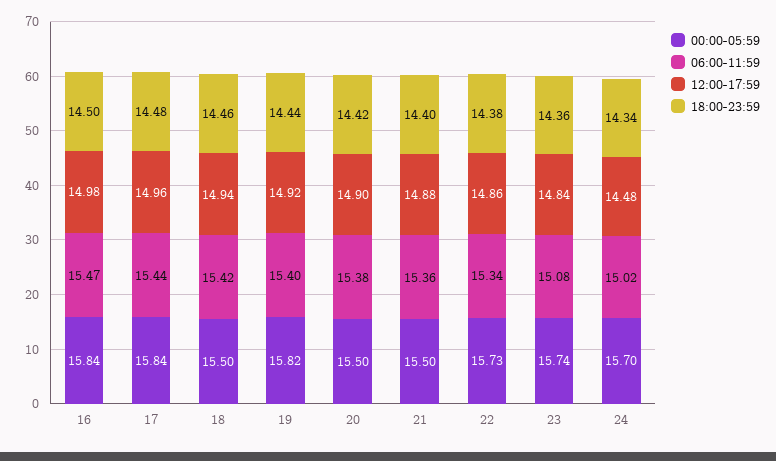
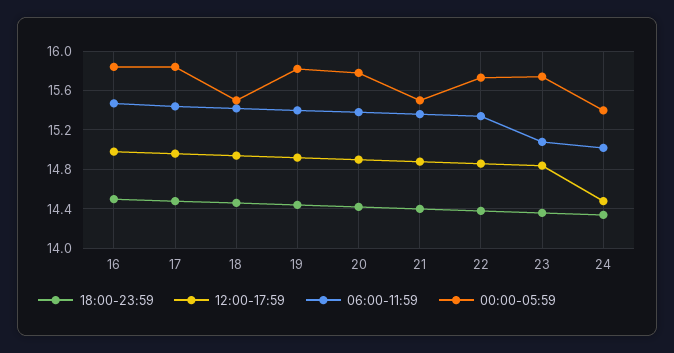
  {
    "00:00-05:59": {
      "16": 15.84,
      "17": 15.84,
      "18": 15.5,
      "19": 15.82,
-     "20": 15.5,
+     "20": 15.8,
      "21": 15.5,
      "22": 15.73,
      "23": 15.74,
-     "24": 15.7
+     "24": 15.4
    },
    "06:00-11:59": {
      "16": 15.47,
      "17": 15.44,
      "18": 15.42,
      "19": 15.4,
      "20": 15.38,
      "21": 15.36,
      "22": 15.34,
      "23": 15.08,
      "24": 15.02
    },
    "12:00-17:59": {
      "16": 14.98,
      "17": 14.96,
      "18": 14.94,
      "19": 14.92,
      "20": 14.9,
      "21": 14.88,
      "22": 14.86,
      "23": 14.84,
      "24": 14.48
    },
    "18:00-23:59": {
      "16": 14.5,
      "17": 14.48,
      "18": 14.46,
      "19": 14.44,
      "20": 14.42,
      "21": 14.4,
      "22": 14.38,
      "23": 14.36,
      "24": 14.34
    }
  }

